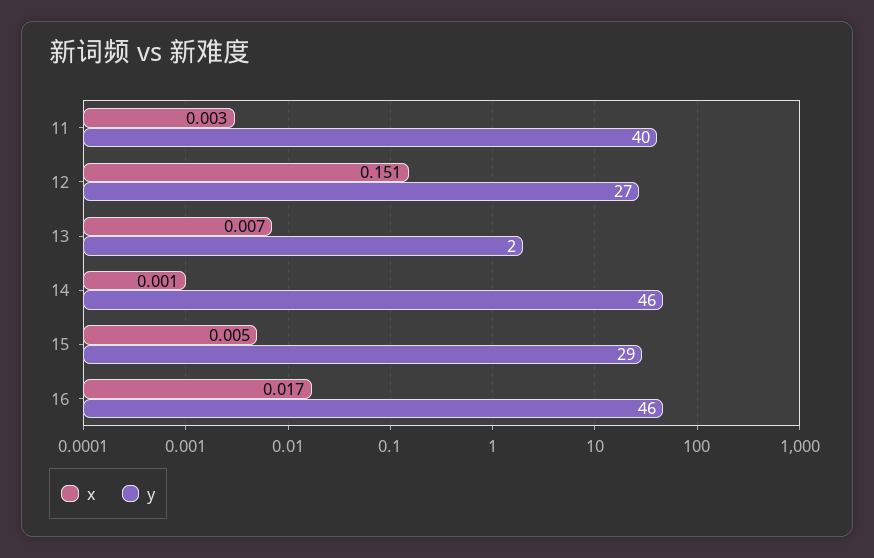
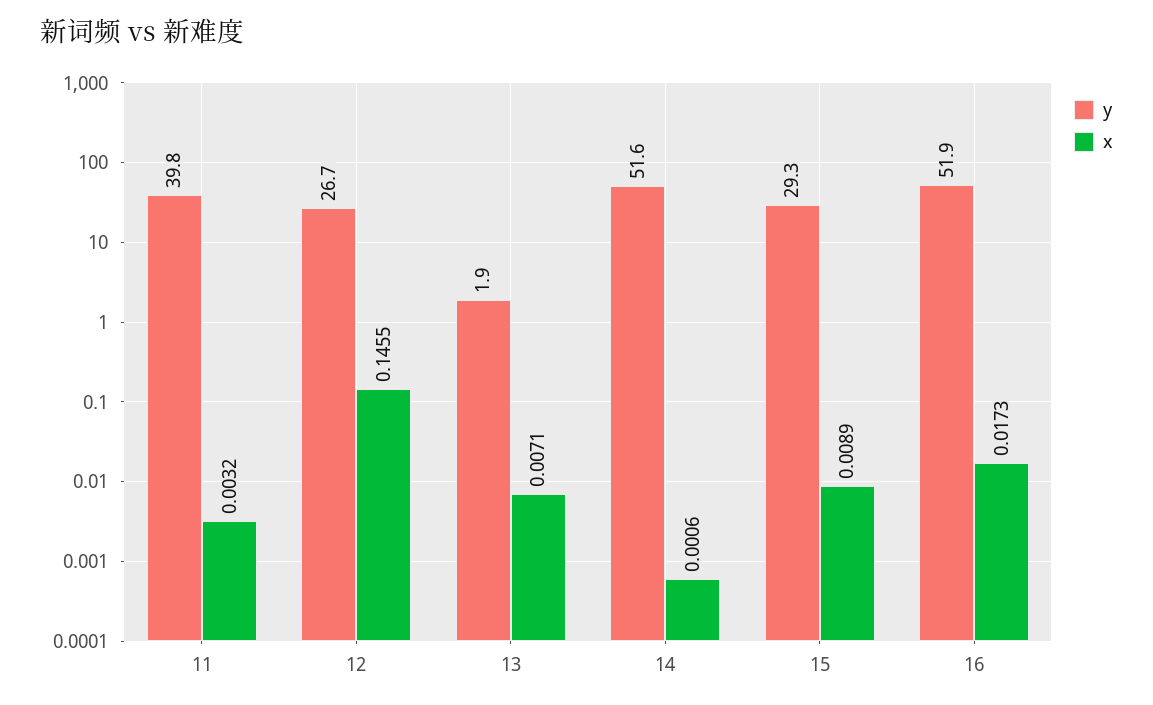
  {
    "x": {
      "11": 0.0032,
-     "12": 0.151,
+     "12": 0.1455,
      "13": 0.0071,
      "14": 0.0006,
-     "15": 0.005,
+     "15": 0.0089,
      "16": 0.0173
    },
    "y": {
      "11": 39.8,
      "12": 26.7,
      "13": 1.9,
-     "14": 46,
+     "14": 51.6,
      "15": 29.3,
-     "16": 46
+     "16": 51.9
    }
  }

